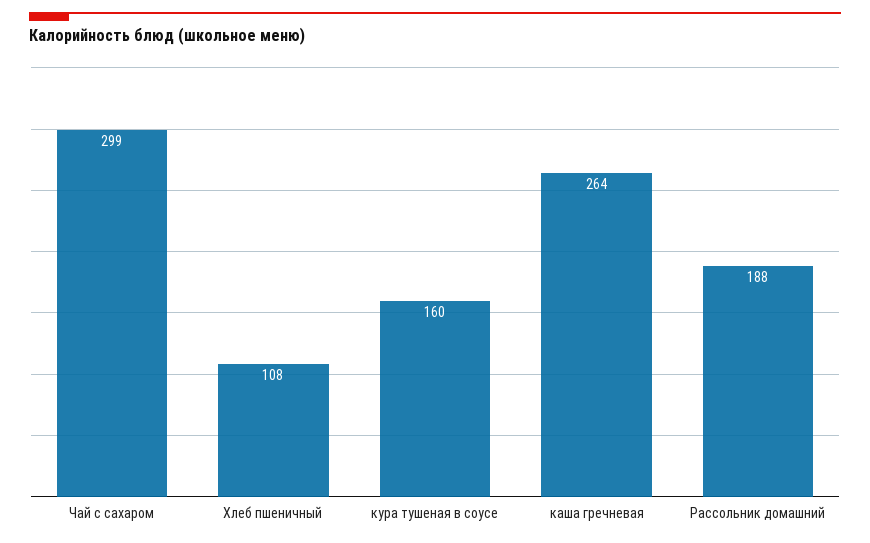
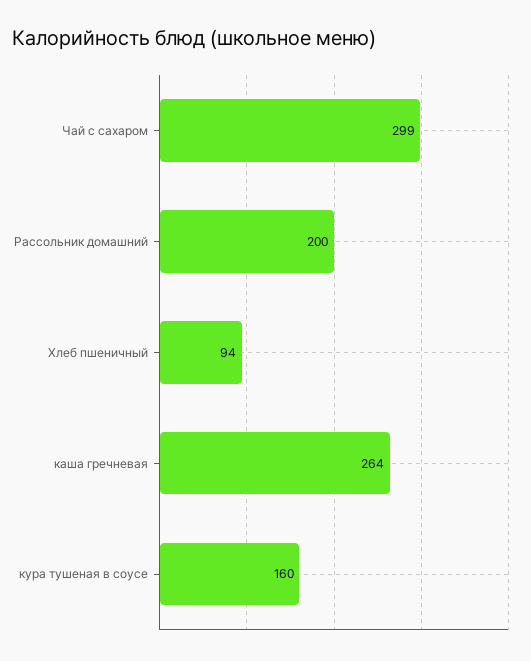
  {
    "Чай с сахаром": 299,
-   "Хлеб пшеничный": 108,
+   "Хлеб пшеничный": 94,
    "кура тушеная в соусе": 160,
    "каша гречневая": 264,
-   "Рассольник домашний": 188
+   "Рассольник домашний": 200
  }

